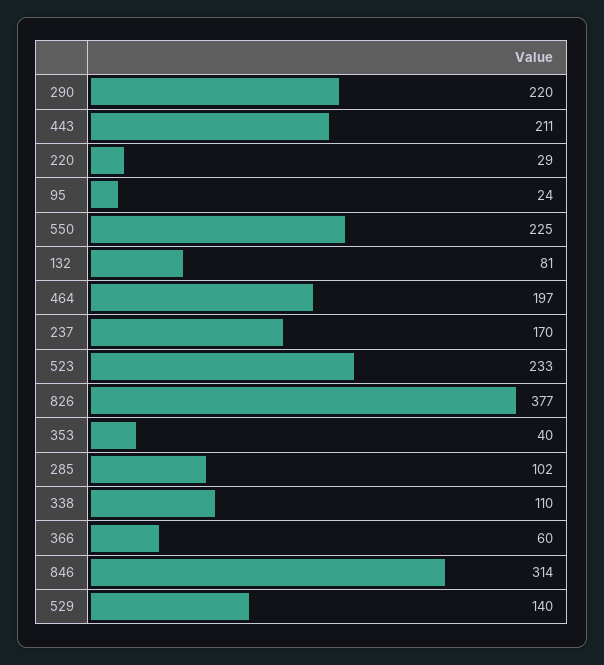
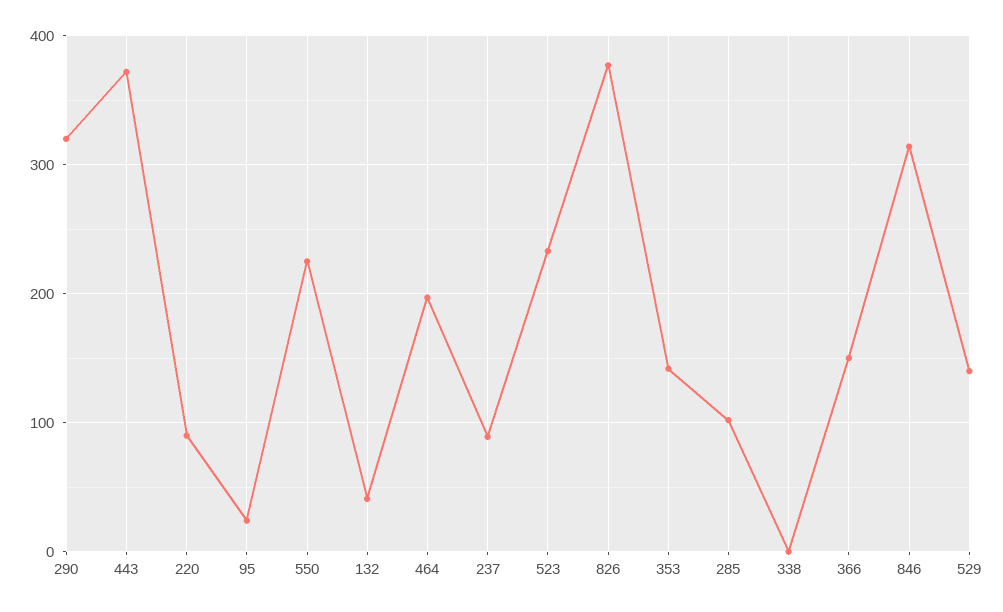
  {
-   "290": 220,
+   "290": 320,
-   "443": 211,
+   "443": 370,
-   "220": 29,
+   "220": 90,
    "95": 24,
    "550": 225,
-   "132": 81,
+   "132": 40,
    "464": 197,
-   "237": 170,
+   "237": 90,
    "523": 233,
    "826": 377,
-   "353": 40,
+   "353": 140,
    "285": 102,
-   "338": 110,
+   "338": 0,
-   "366": 60,
+   "366": 150,
    "846": 314,
    "529": 140
  }

